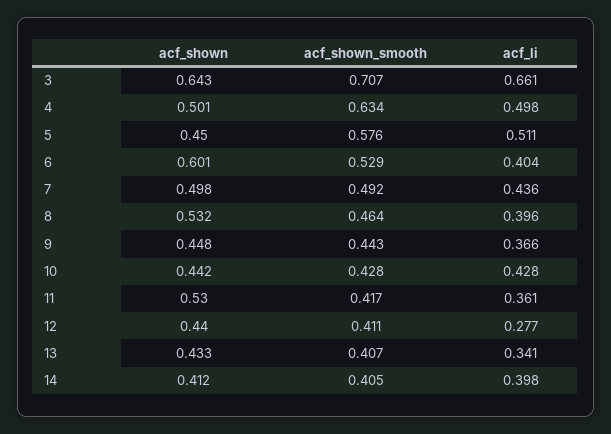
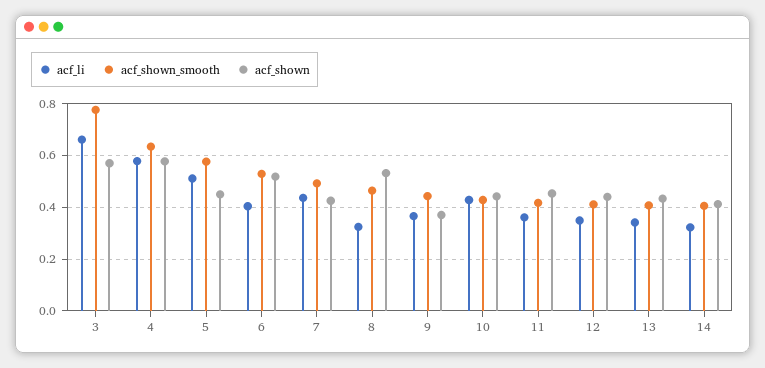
  {
    "acf_shown": {
-     "3": 0.643,
+     "3": 0.575,
-     "4": 0.501,
+     "4": 0.575,
      "5": 0.45,
-     "6": 0.601,
+     "6": 0.525,
-     "7": 0.498,
+     "7": 0.425,
      "8": 0.532,
-     "9": 0.448,
+     "9": 0.375,
      "10": 0.442,
-     "11": 0.53,
+     "11": 0.45,
      "12": 0.44,
      "13": 0.433,
      "14": 0.412
    },
    "acf_shown_smooth": {
-     "3": 0.707,
+     "3": 0.775,
      "4": 0.634,
      "5": 0.576,
      "6": 0.529,
      "7": 0.492,
      "8": 0.464,
      "9": 0.443,
      "10": 0.428,
      "11": 0.417,
      "12": 0.411,
      "13": 0.407,
      "14": 0.405
    },
    "acf_li": {
      "3": 0.661,
-     "4": 0.498,
+     "4": 0.575,
      "5": 0.511,
      "6": 0.404,
      "7": 0.436,
-     "8": 0.396,
+     "8": 0.325,
      "9": 0.366,
      "10": 0.428,
      "11": 0.361,
-     "12": 0.277,
+     "12": 0.35,
      "13": 0.341,
-     "14": 0.398
+     "14": 0.325
    }
  }

